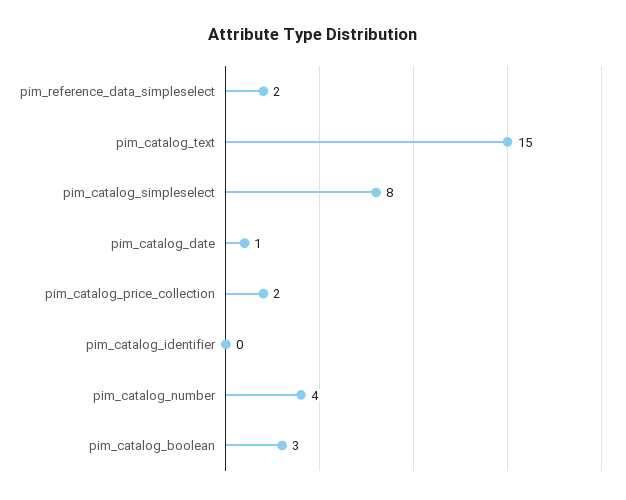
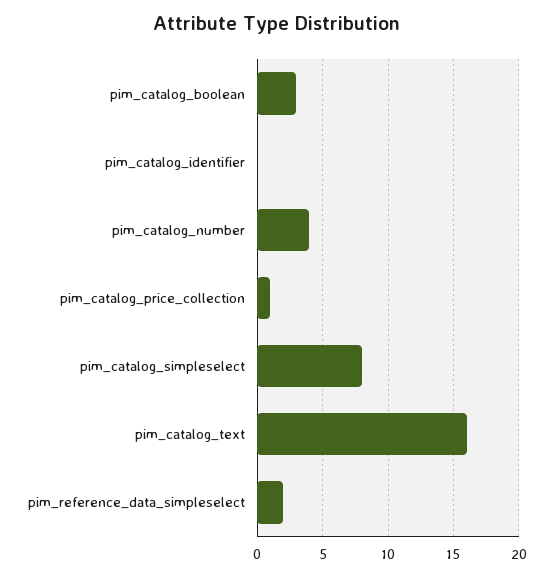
  {
    "pim_reference_data_simpleselect": 2,
-   "pim_catalog_text": 15,
+   "pim_catalog_text": 16,
    "pim_catalog_simpleselect": 8,
-   "pim_catalog_date": 1,
-   "pim_catalog_price_collection": 2,
+   "pim_catalog_price_collection": 1,
    "pim_catalog_identifier": 0,
    "pim_catalog_number": 4,
    "pim_catalog_boolean": 3
  }

